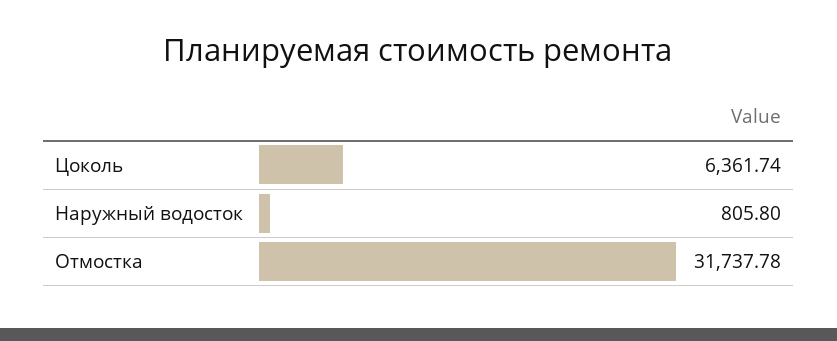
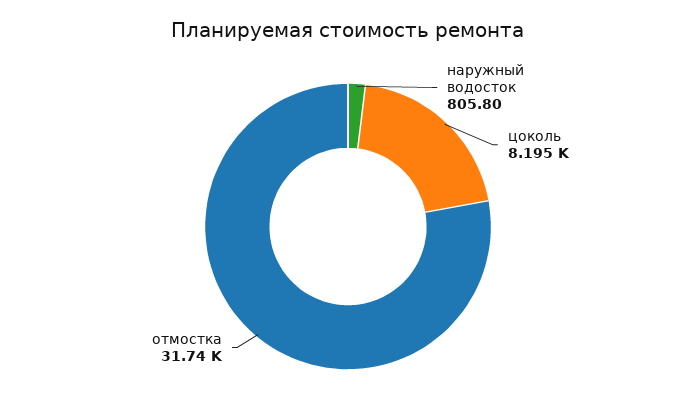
  {
-   "Цоколь": 6361.74,
+   "Цоколь": 8195,
    "Наружный водосток": 805.8,
    "Отмостка": 31737.78
  }

